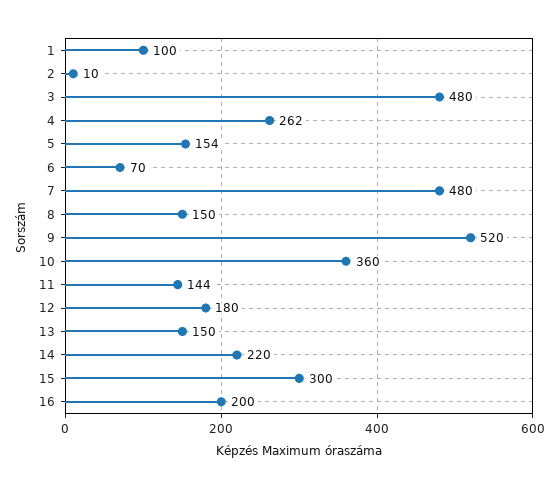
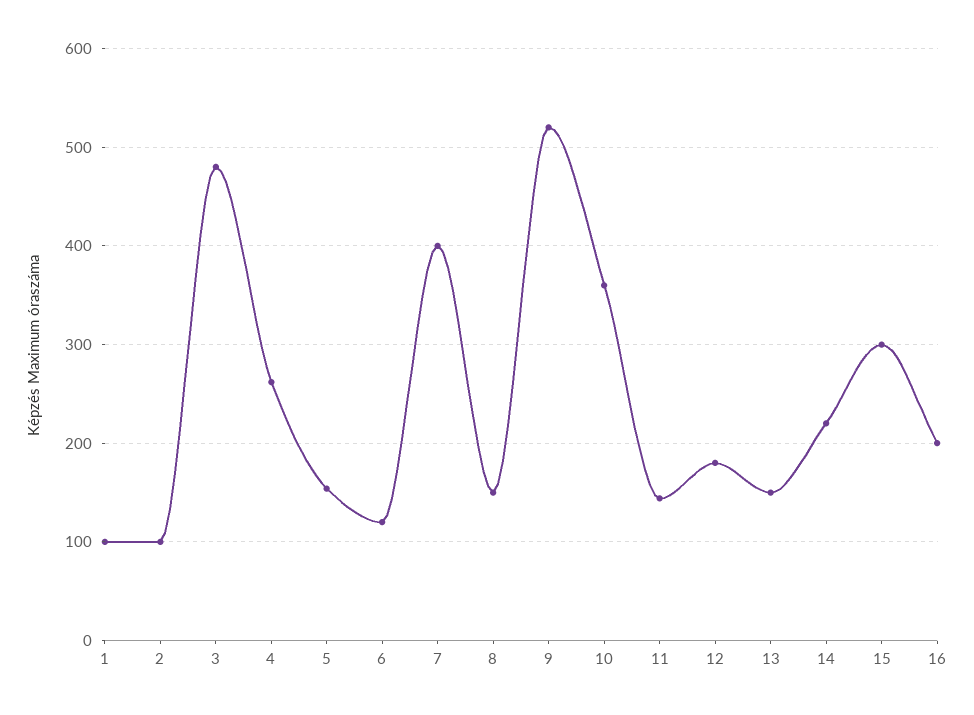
  {
    "1": 100,
-   "2": 10,
+   "2": 100,
    "3": 480,
    "4": 262,
    "5": 154,
-   "6": 70,
+   "6": 120,
-   "7": 480,
+   "7": 400,
    "8": 150,
    "9": 520,
    "10": 360,
    "11": 144,
    "12": 180,
    "13": 150,
    "14": 220,
    "15": 300,
    "16": 200
  }

